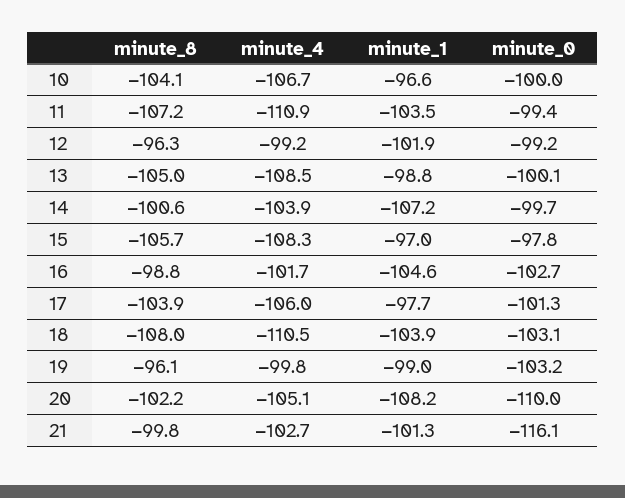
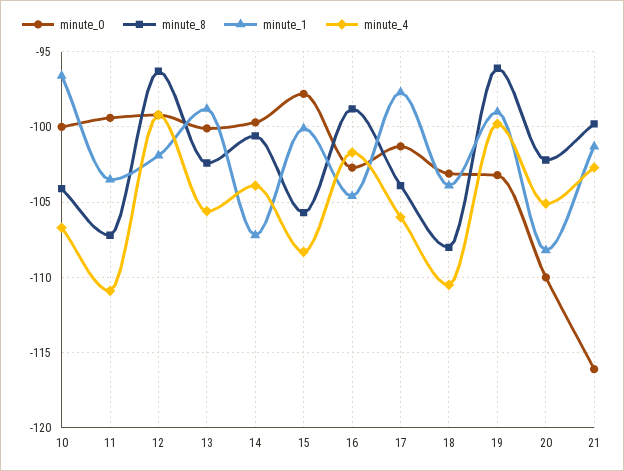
  {
    "minute_8": {
      "10": -104.1,
      "11": -107.2,
      "12": -96.3,
-     "13": -105,
+     "13": -102.5,
      "14": -100.6,
      "15": -105.7,
      "16": -98.8,
      "17": -103.9,
      "18": -108,
      "19": -96.1,
      "20": -102.2,
      "21": -99.8
    },
    "minute_4": {
      "10": -106.7,
      "11": -110.9,
      "12": -99.2,
-     "13": -108.5,
+     "13": -105.5,
      "14": -103.9,
      "15": -108.3,
      "16": -101.7,
      "17": -106,
      "18": -110.5,
      "19": -99.8,
      "20": -105.1,
      "21": -102.7
    },
    "minute_1": {
      "10": -96.6,
      "11": -103.5,
      "12": -101.9,
      "13": -98.8,
      "14": -107.2,
-     "15": -97,
+     "15": -100,
      "16": -104.6,
      "17": -97.7,
      "18": -103.9,
      "19": -99,
      "20": -108.2,
      "21": -101.3
    },
    "minute_0": {
      "10": -100,
      "11": -99.4,
      "12": -99.2,
      "13": -100.1,
      "14": -99.7,
      "15": -97.8,
      "16": -102.7,
      "17": -101.3,
      "18": -103.1,
      "19": -103.2,
      "20": -110,
      "21": -116.1
    }
  }

